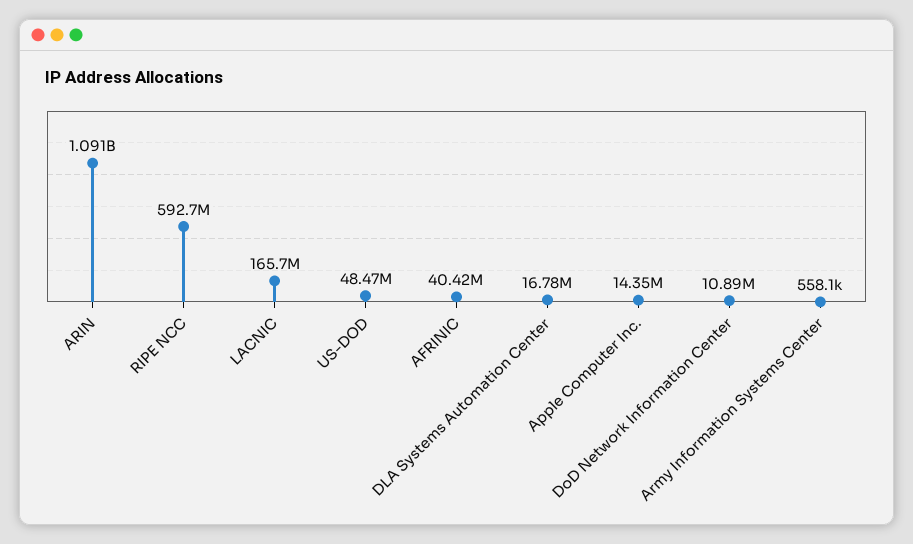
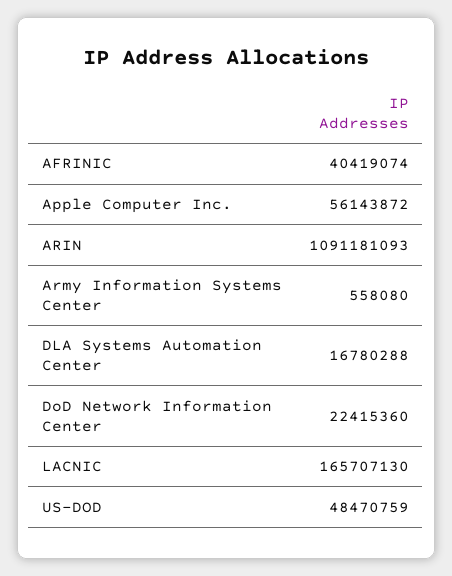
  {
    "ARIN": 1091181093,
-   "RIPE NCC": 592700000,
    "LACNIC": 165707130,
    "US-DOD": 48470759,
    "AFRINIC": 40419074,
    "DLA Systems Automation Center": 16780288,
-   "Apple Computer Inc.": 14350000,
+   "Apple Computer Inc.": 56143872,
-   "DoD Network Information Center": 10890000,
+   "DoD Network Information Center": 22415360,
    "Army Information Systems Center": 558080
  }

